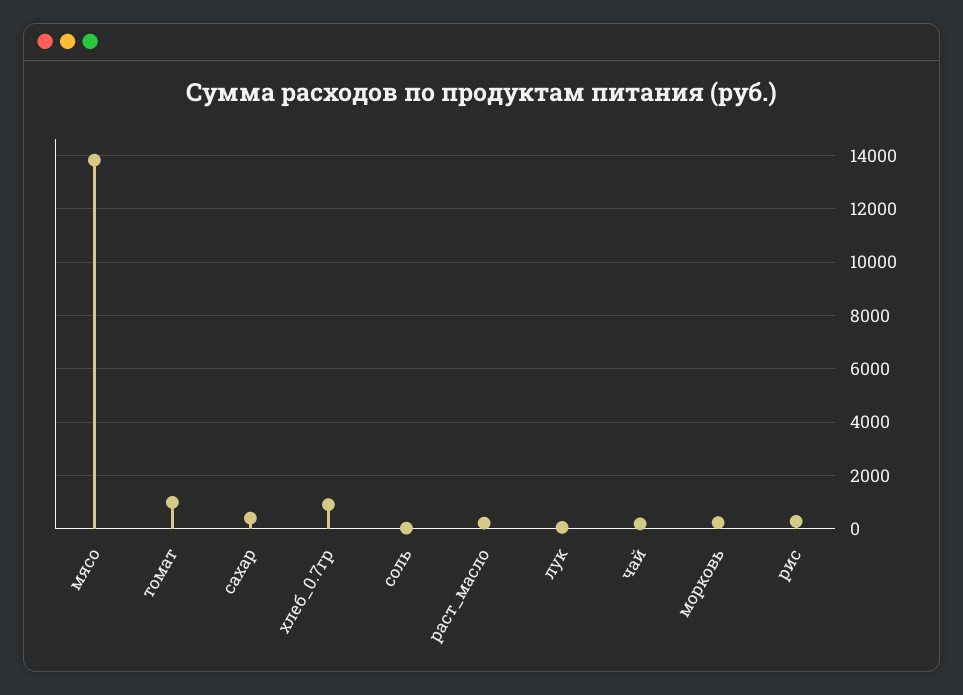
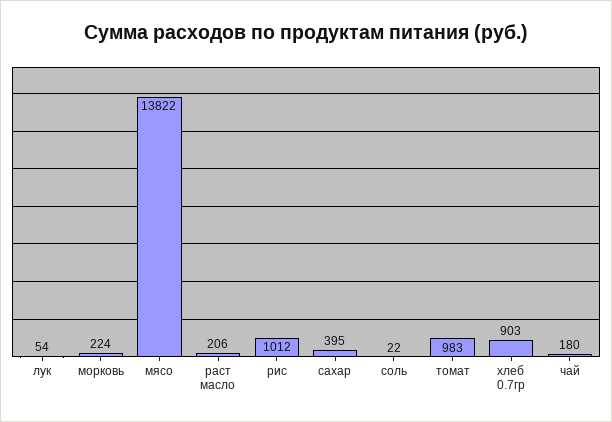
  {
    "мясо": 13822,
    "томат": 983,
    "сахар": 395,
    "хлеб_0.7гр": 903,
    "соль": 22,
    "раст_масло": 206,
    "лук": 54,
    "чай": 180,
    "морковь": 224,
-   "рис": 250
+   "рис": 1012
  }

